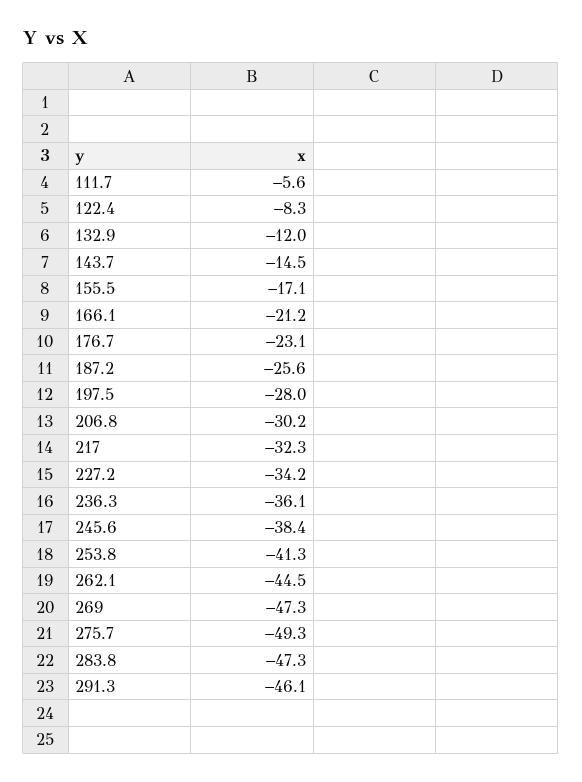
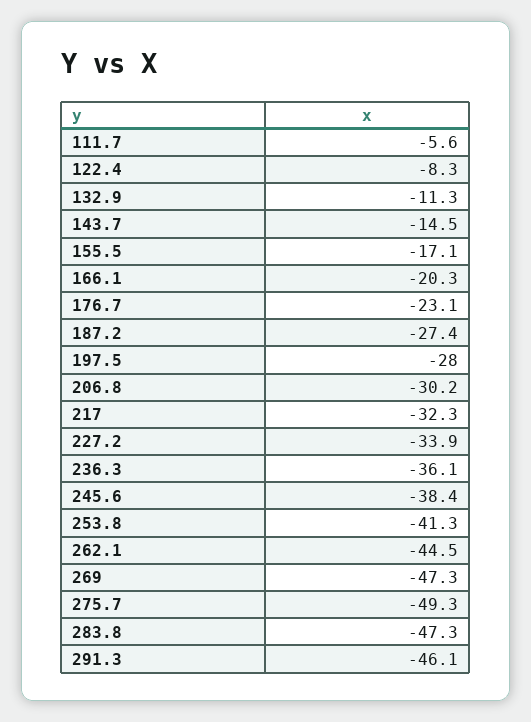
  {
    "111.7": -5.6,
    "122.4": -8.3,
-   "132.9": -12,
+   "132.9": -11.3,
    "143.7": -14.5,
    "155.5": -17.1,
-   "166.1": -21.2,
+   "166.1": -20.3,
    "176.7": -23.1,
-   "187.2": -25.6,
+   "187.2": -27.4,
    "197.5": -28,
    "206.8": -30.2,
    "217": -32.3,
-   "227.2": -34.2,
+   "227.2": -33.9,
    "236.3": -36.1,
    "245.6": -38.4,
    "253.8": -41.3,
    "262.1": -44.5,
    "269": -47.3,
    "275.7": -49.3,
    "283.8": -47.3,
    "291.3": -46.1
  }

